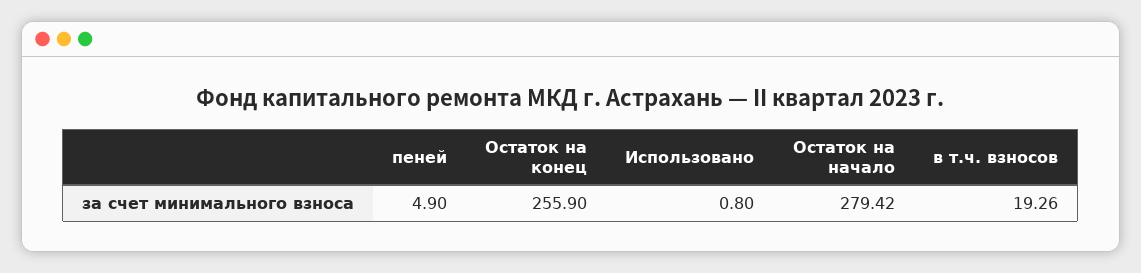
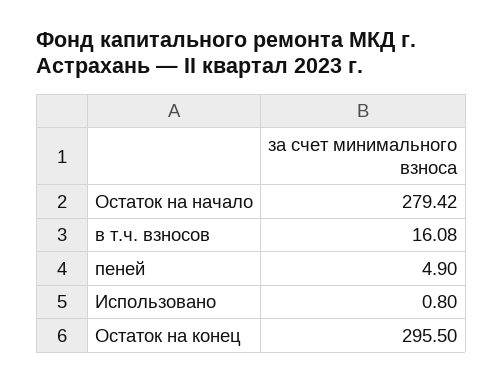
  {
    "пеней": 4.9,
-   "Остаток на конец": 255.9,
+   "Остаток на конец": 295.5,
    "Использовано": 0.8,
    "Остаток на начало": 279.42,
-   "в т.ч. взносов": 19.26
+   "в т.ч. взносов": 16.08
  }

